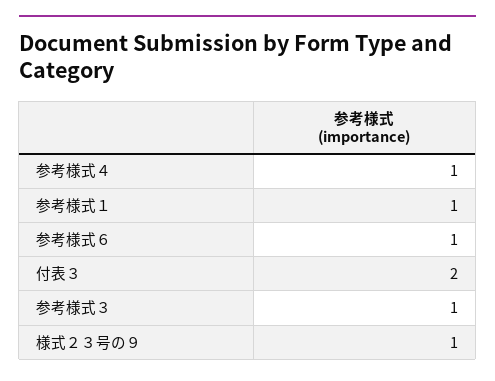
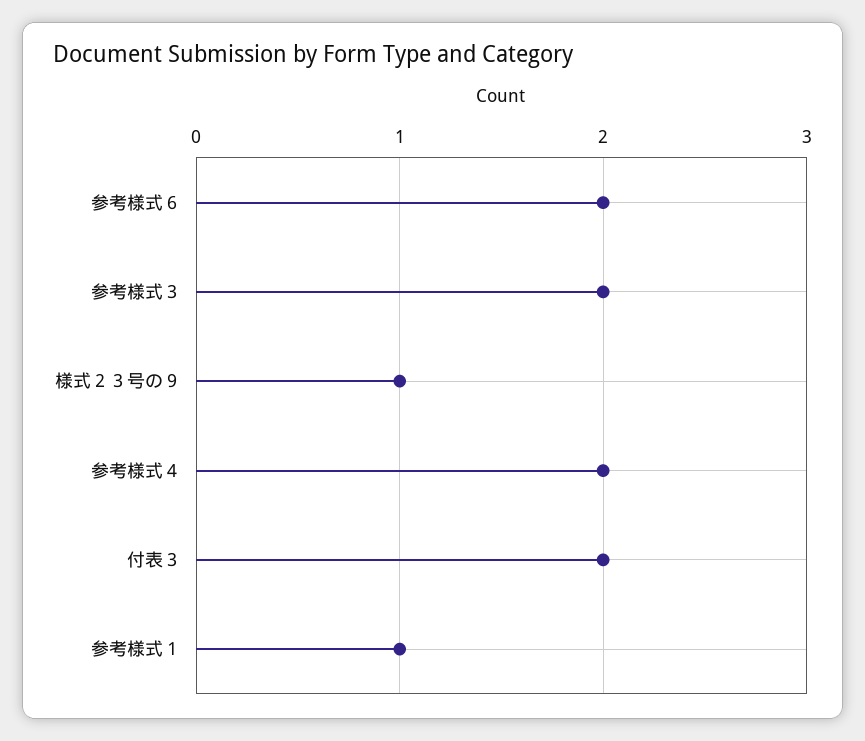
  {
-   "参考様式４": 1,
+   "参考様式４": 2,
    "参考様式１": 1,
-   "参考様式６": 1,
+   "参考様式６": 2,
    "付表３": 2,
-   "参考様式３": 1,
+   "参考様式３": 2,
    "様式２３号の９": 1
  }

